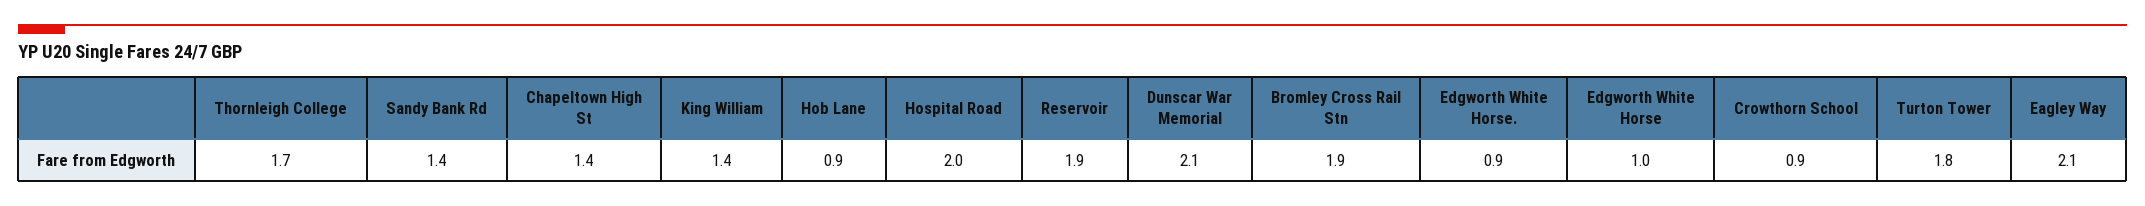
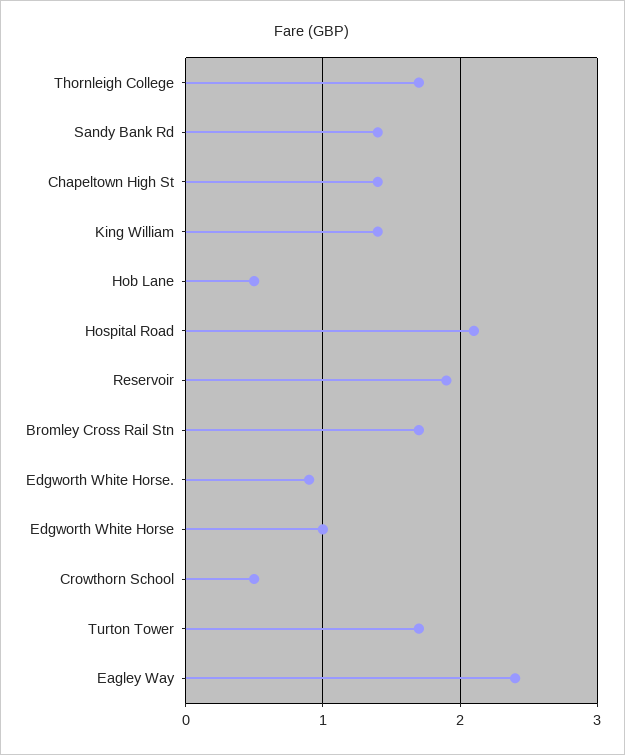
  {
    "Thornleigh College": 1.7,
    "Sandy Bank Rd": 1.4,
    "Chapeltown High St": 1.4,
    "King William": 1.4,
-   "Hob Lane": 0.9,
+   "Hob Lane": 0.5,
-   "Hospital Road": 2,
+   "Hospital Road": 2.1,
    "Reservoir": 1.9,
-   "Dunscar War Memorial": 2.1,
-   "Bromley Cross Rail Stn": 1.9,
+   "Bromley Cross Rail Stn": 1.7,
    "Edgworth White Horse.": 0.9,
    "Edgworth White Horse": 1,
-   "Crowthorn School": 0.9,
+   "Crowthorn School": 0.5,
-   "Turton Tower": 1.8,
+   "Turton Tower": 1.7,
-   "Eagley Way": 2.1
+   "Eagley Way": 2.4
  }

